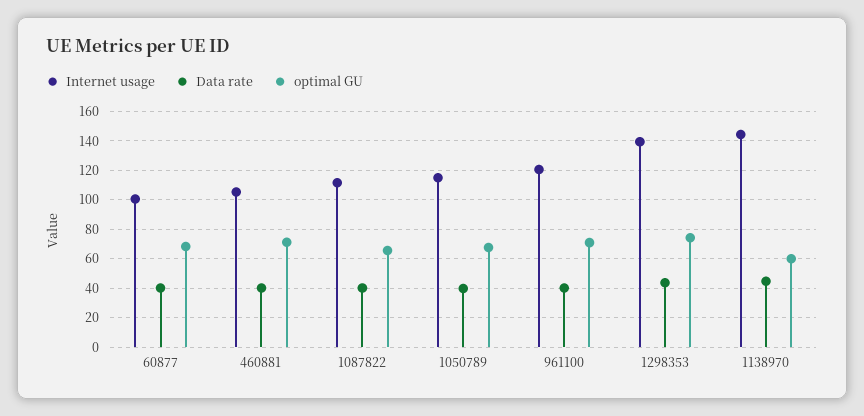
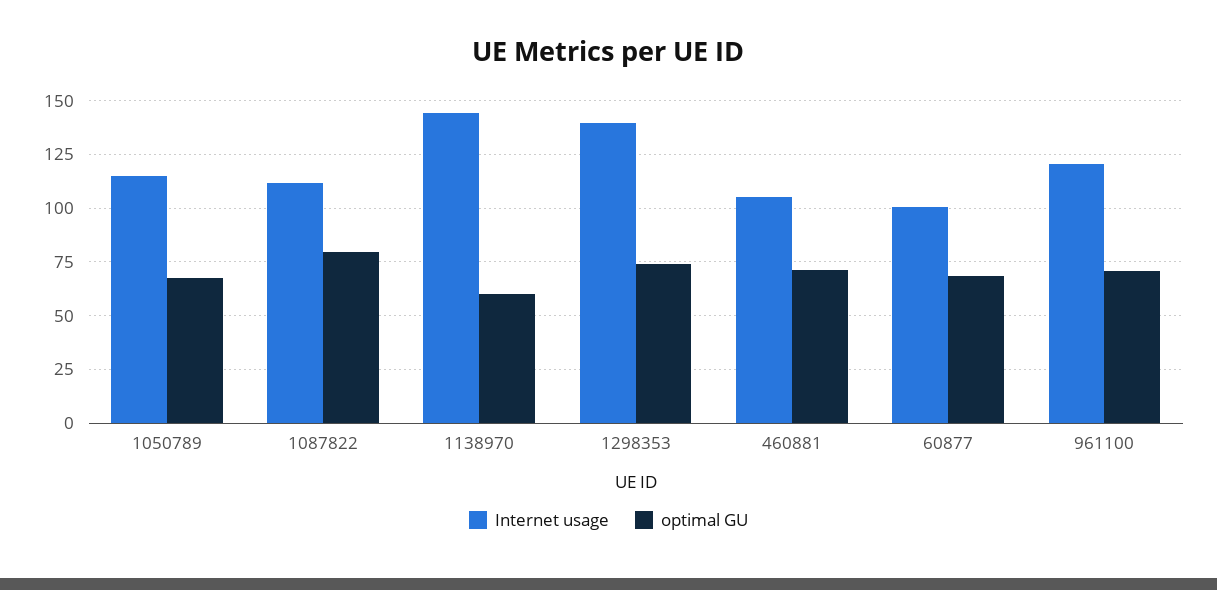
  {
    "Internet usage": {
      "60877": 100,
      "460881": 105,
      "1087822": 110,
      "1050789": 115,
      "961100": 120,
      "1298353": 140,
      "1138970": 145
    },
-   "Data rate": {
-     "60877": 40,
-     "460881": 40,
-     "1087822": 40,
-     "1050789": 40,
-     "961100": 40,
-     "1298353": 45,
-     "1138970": 45
-   },
    "optimal GU": {
      "60877": 70,
      "460881": 70,
-     "1087822": 65,
+     "1087822": 80,
      "1050789": 70,
      "961100": 70,
      "1298353": 75,
      "1138970": 60
    }
  }

